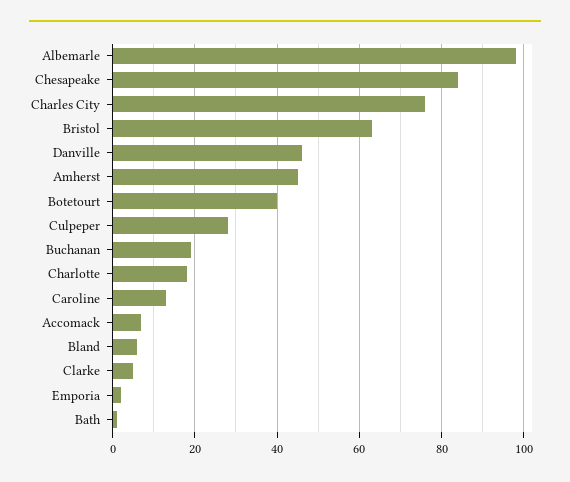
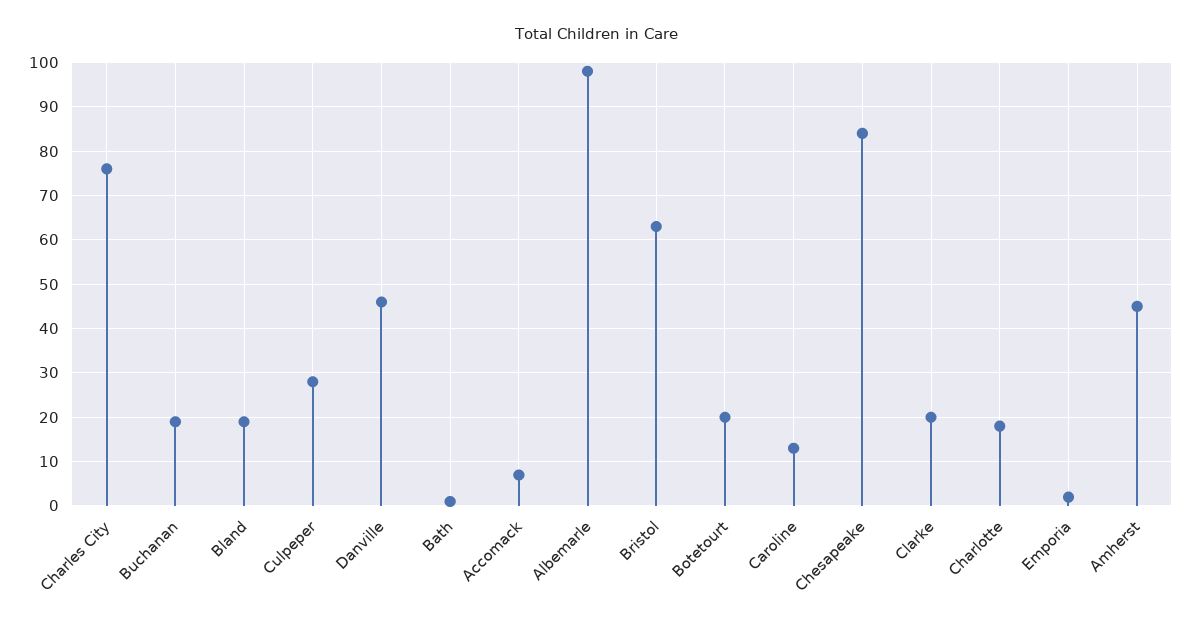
  {
    "Albemarle": 100,
    "Chesapeake": 85,
    "Charles City": 75,
    "Bristol": 65,
    "Danville": 45,
    "Amherst": 45,
-   "Botetourt": 40,
+   "Botetourt": 20,
    "Culpeper": 30,
    "Buchanan": 20,
    "Charlotte": 20,
    "Caroline": 15,
    "Accomack": 5,
-   "Bland": 5,
+   "Bland": 20,
-   "Clarke": 5,
+   "Clarke": 20,
    "Emporia": 0,
    "Bath": 0
  }

